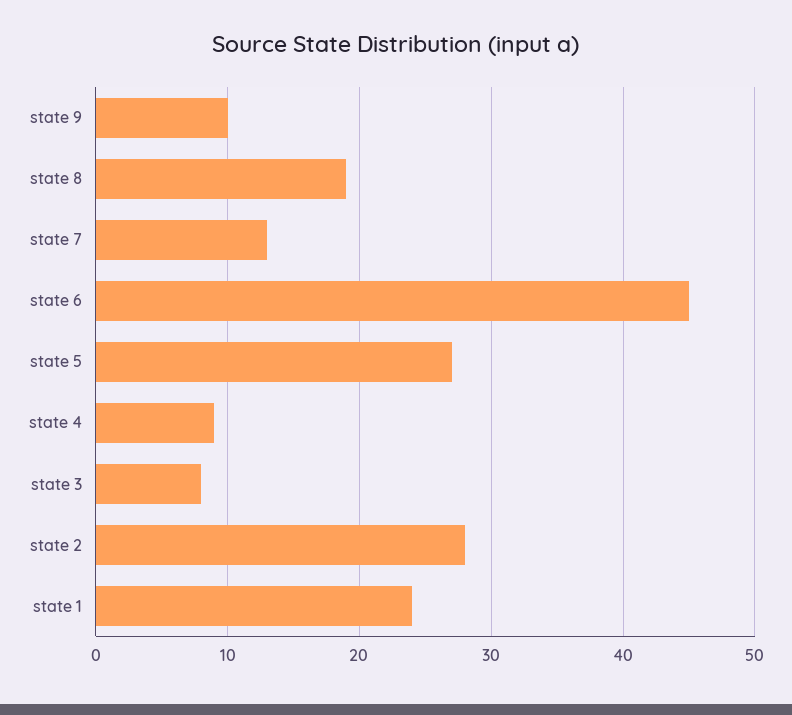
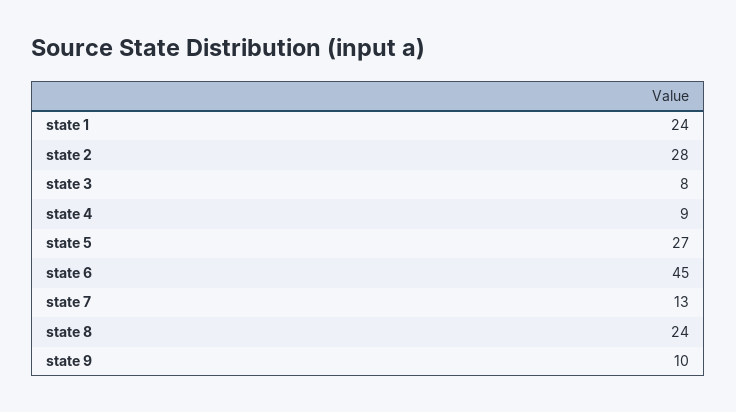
  {
    "state 9": 10,
-   "state 8": 19,
+   "state 8": 24,
    "state 7": 13,
    "state 6": 45,
    "state 5": 27,
    "state 4": 9,
    "state 3": 8,
    "state 2": 28,
    "state 1": 24
  }

